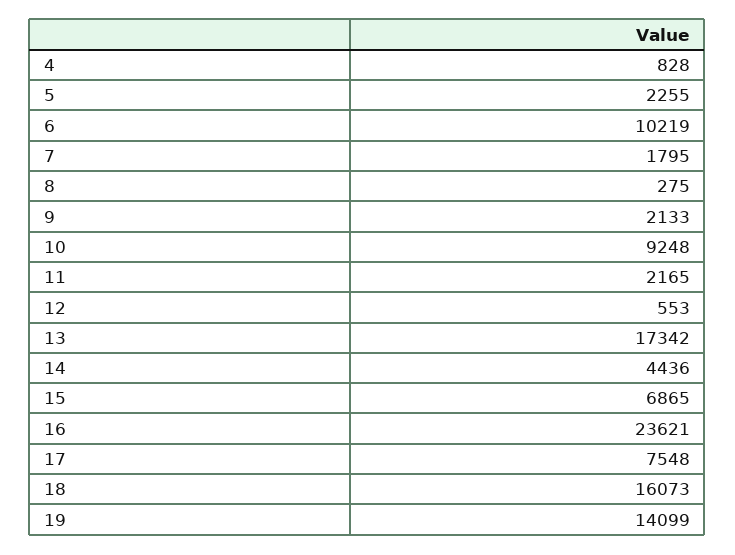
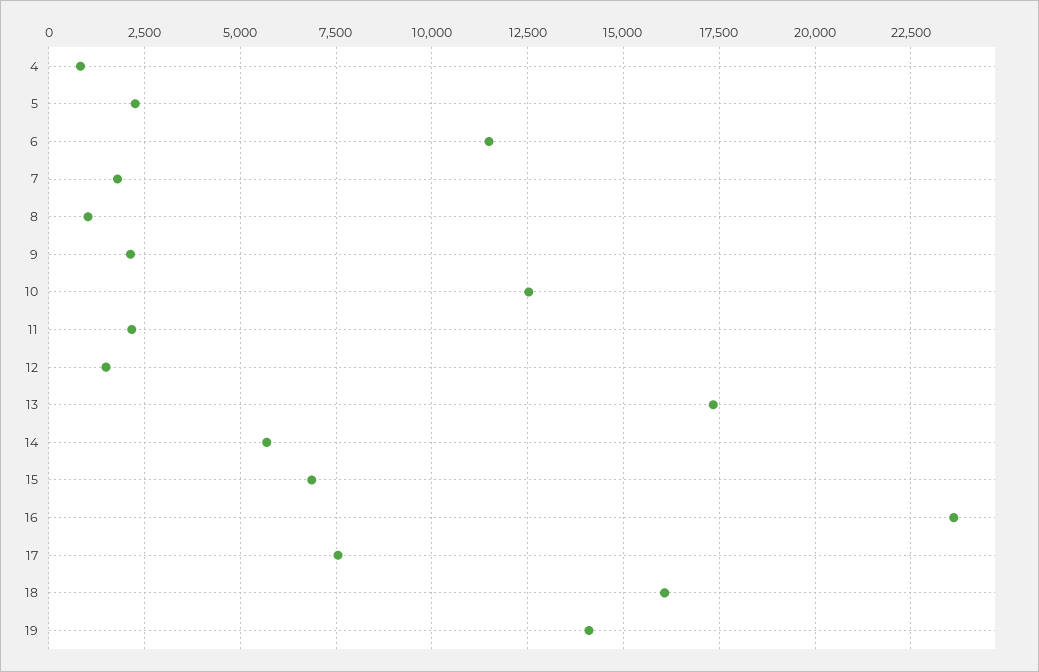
  {
    "4": 828,
    "5": 2255,
-   "6": 10219,
+   "6": 11500,
    "7": 1795,
-   "8": 275,
+   "8": 1000,
    "9": 2133,
-   "10": 9248,
+   "10": 12500,
    "11": 2165,
-   "12": 553,
+   "12": 1500,
    "13": 17342,
-   "14": 4436,
+   "14": 5750,
    "15": 6865,
    "16": 23621,
    "17": 7548,
    "18": 16073,
    "19": 14099
  }

